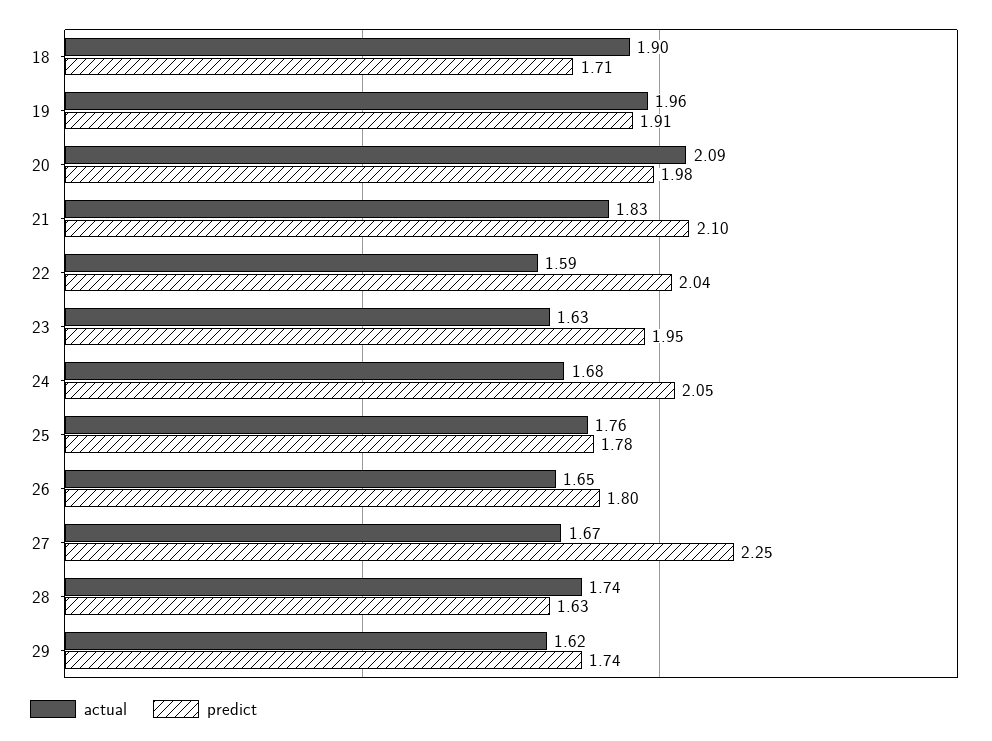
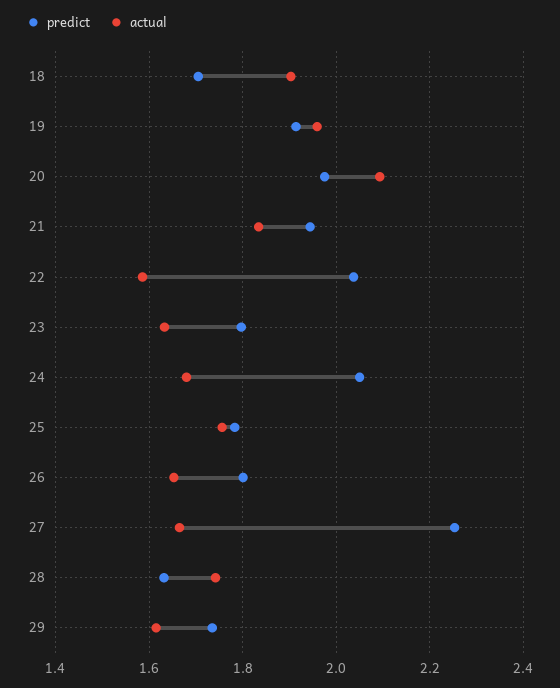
  {
    "actual": {
      "18": 1.9,
      "19": 1.96,
      "20": 2.09,
      "21": 1.83,
      "22": 1.59,
      "23": 1.63,
      "24": 1.68,
      "25": 1.76,
      "26": 1.65,
      "27": 1.67,
      "28": 1.74,
      "29": 1.62
    },
    "predict": {
      "18": 1.71,
      "19": 1.91,
      "20": 1.98,
-     "21": 2.1,
+     "21": 1.94,
      "22": 2.04,
-     "23": 1.95,
+     "23": 1.8,
      "24": 2.05,
      "25": 1.78,
      "26": 1.8,
      "27": 2.25,
      "28": 1.63,
      "29": 1.74
    }
  }

